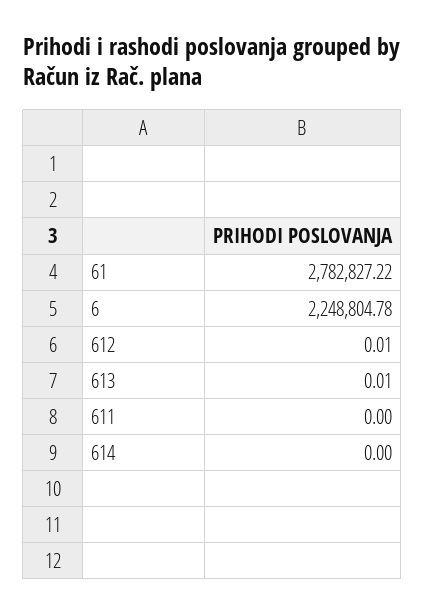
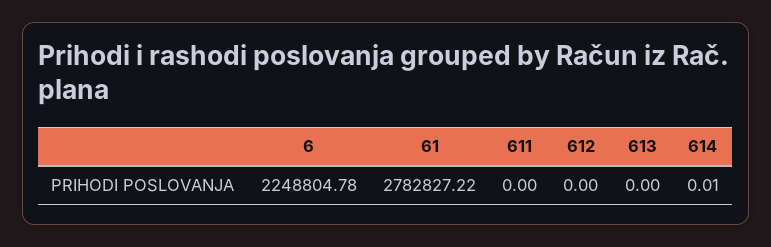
  {
    "61": 2782827.22,
    "6": 2248804.78,
-   "612": 0.01,
+   "612": 0,
-   "613": 0.01,
+   "613": 0,
    "611": 0,
-   "614": 0
+   "614": 0.01
  }

